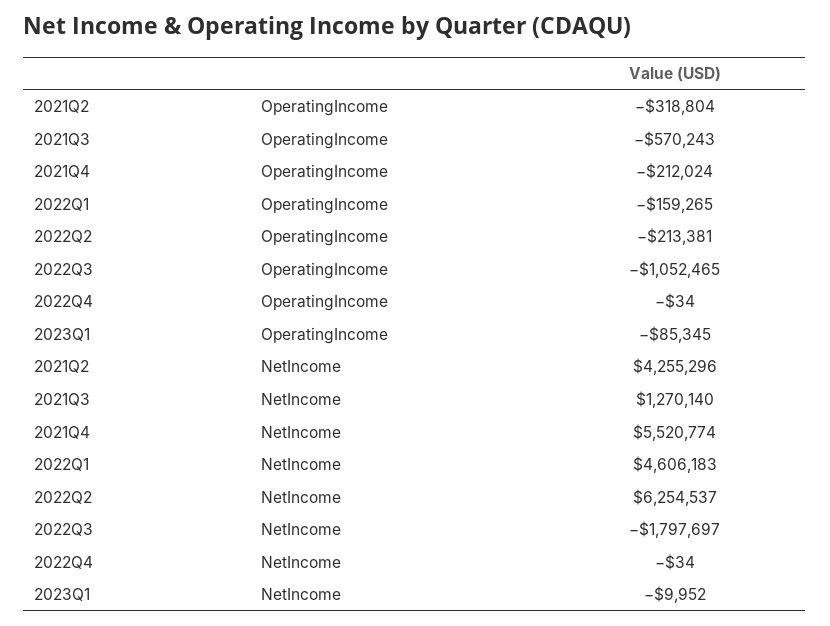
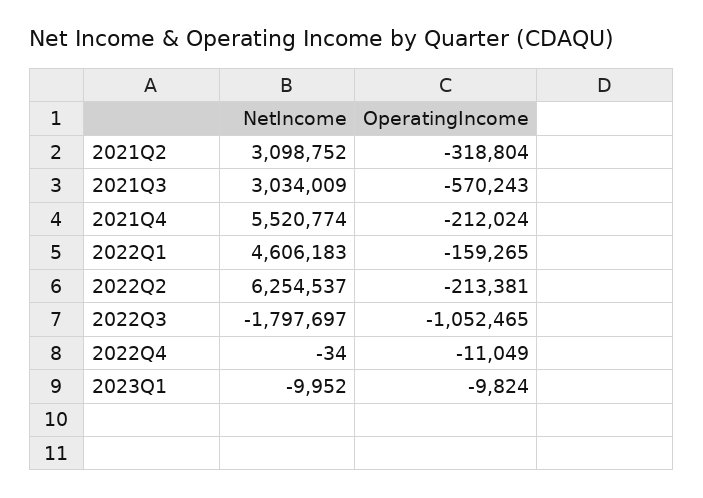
  {
    "2021Q2": {
      "OperatingIncome": -318804,
-     "NetIncome": 4255296
+     "NetIncome": 3098752
    },
    "2021Q3": {
      "OperatingIncome": -570243,
-     "NetIncome": 1270140
+     "NetIncome": 3034009
    },
    "2021Q4": {
      "OperatingIncome": -212024,
      "NetIncome": 5520774
    },
    "2022Q1": {
      "OperatingIncome": -159265,
      "NetIncome": 4606183
    },
    "2022Q2": {
      "OperatingIncome": -213381,
      "NetIncome": 6254537
    },
    "2022Q3": {
      "OperatingIncome": -1052465,
      "NetIncome": -1797697
    },
    "2022Q4": {
-     "OperatingIncome": -34,
+     "OperatingIncome": -11049,
      "NetIncome": -34
    },
    "2023Q1": {
-     "OperatingIncome": -85345,
+     "OperatingIncome": -9824,
      "NetIncome": -9952
    }
  }

